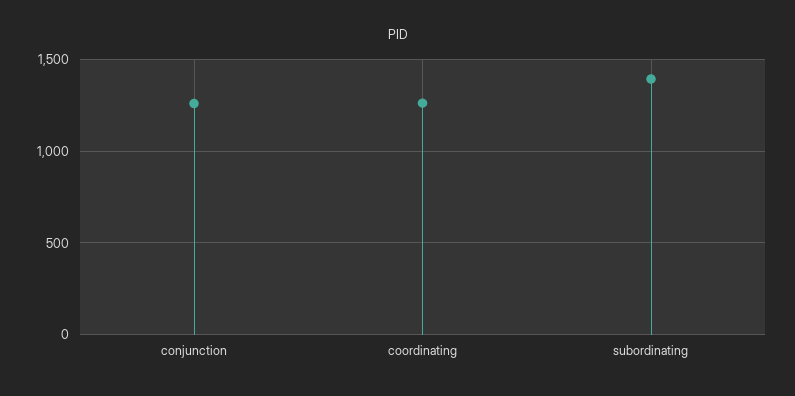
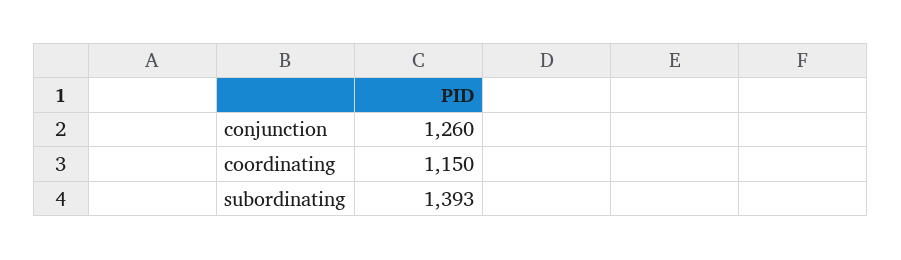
  {
    "conjunction": 1260,
-   "coordinating": 1250,
+   "coordinating": 1150,
    "subordinating": 1393
  }

